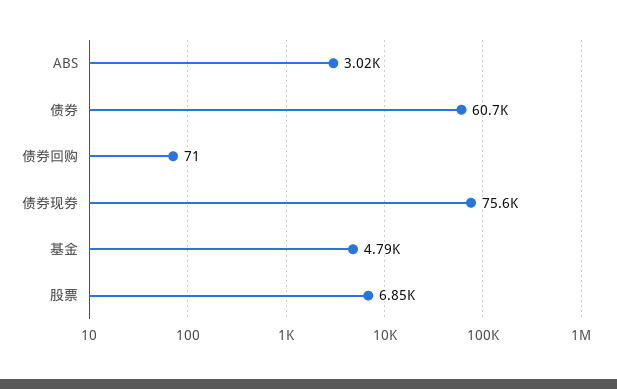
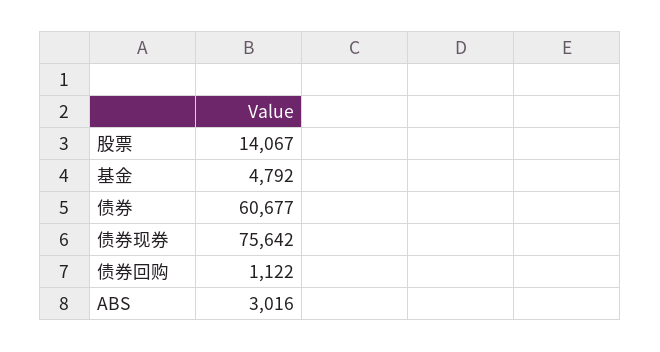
  {
    "ABS": 3016,
    "债券": 60677,
-   "债券回购": 71,
+   "债券回购": 1122,
    "债券现券": 75642,
    "基金": 4792,
-   "股票": 6850
+   "股票": 14067
  }

